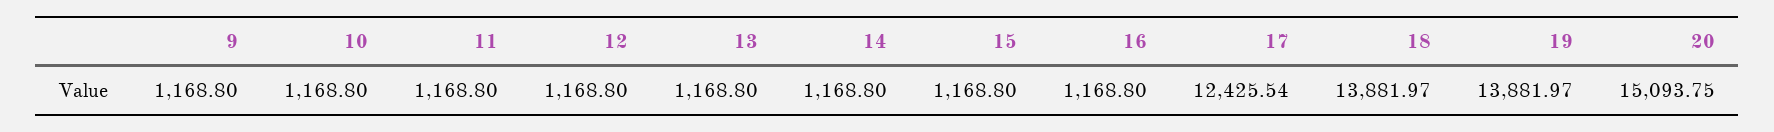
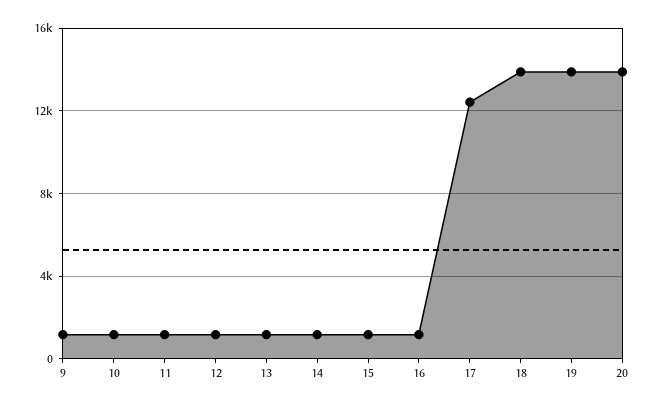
  {
    "9": 1168.8,
    "10": 1168.8,
    "11": 1168.8,
    "12": 1168.8,
    "13": 1168.8,
    "14": 1168.8,
    "15": 1168.8,
    "16": 1168.8,
    "17": 12425.54,
    "18": 13881.97,
    "19": 13881.97,
-   "20": 15093.75
+   "20": 14000
  }

